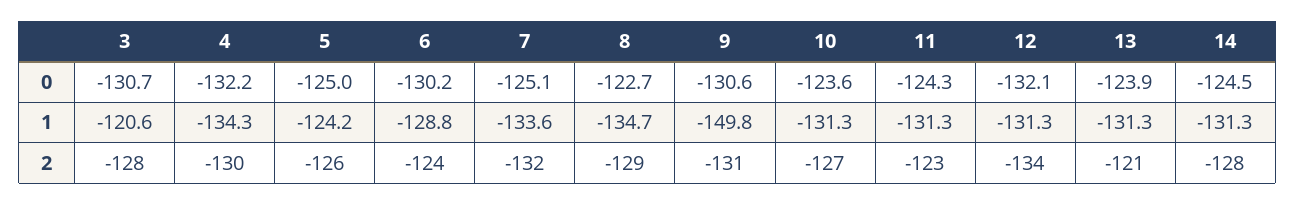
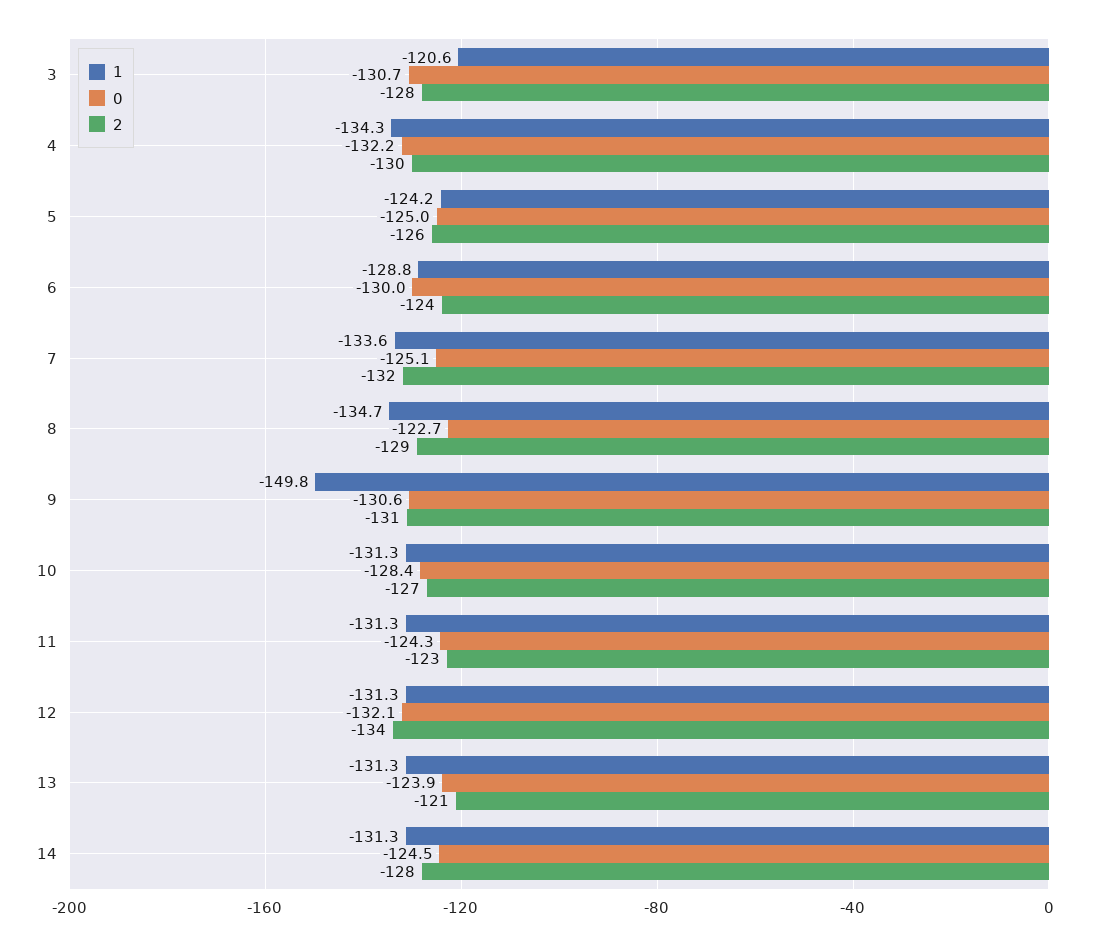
  {
    "0": {
      "3": -130.7,
      "4": -132.2,
      "5": -125,
-     "6": -130.2,
+     "6": -130,
      "7": -125.1,
      "8": -122.7,
      "9": -130.6,
-     "10": -123.6,
+     "10": -128.4,
      "11": -124.3,
      "12": -132.1,
      "13": -123.9,
      "14": -124.5
    },
    "1": {
      "3": -120.6,
      "4": -134.3,
      "5": -124.2,
      "6": -128.8,
      "7": -133.6,
      "8": -134.7,
      "9": -149.8,
      "10": -131.3,
      "11": -131.3,
      "12": -131.3,
      "13": -131.3,
      "14": -131.3
    },
    "2": {
      "3": -128,
      "4": -130,
      "5": -126,
      "6": -124,
      "7": -132,
      "8": -129,
      "9": -131,
      "10": -127,
      "11": -123,
      "12": -134,
      "13": -121,
      "14": -128
    }
  }

